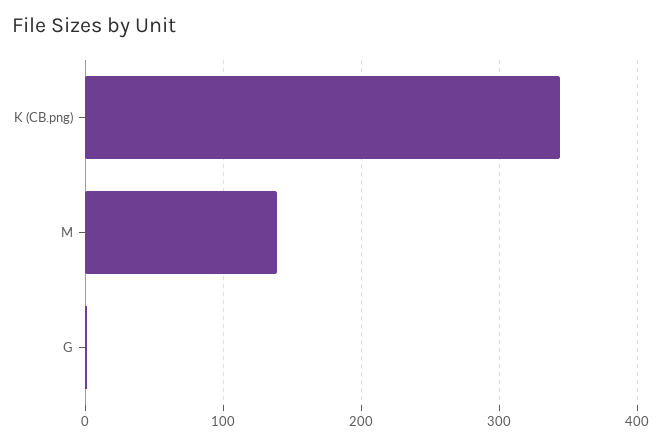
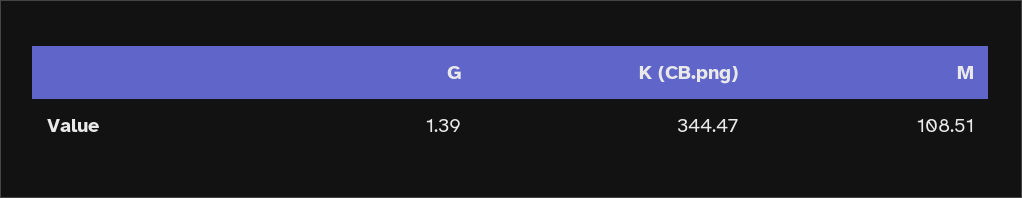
  {
    "K (CB.png)": 344.47,
-   "M": 140,
+   "M": 108.51,
    "G": 1.39
  }

